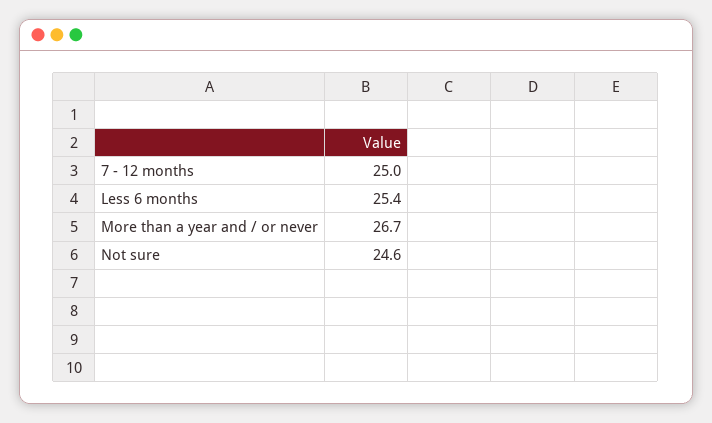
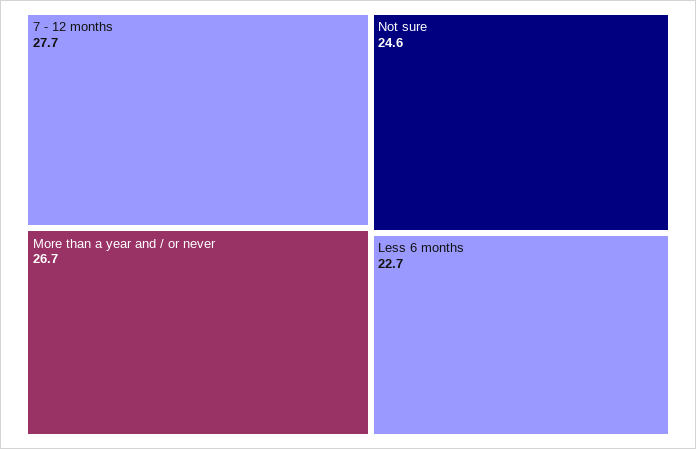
  {
-   "7 - 12 months": 25,
+   "7 - 12 months": 27.7,
-   "Less 6 months": 25.4,
+   "Less 6 months": 22.7,
    "More than a year and / or never": 26.7,
    "Not sure": 24.6
  }

